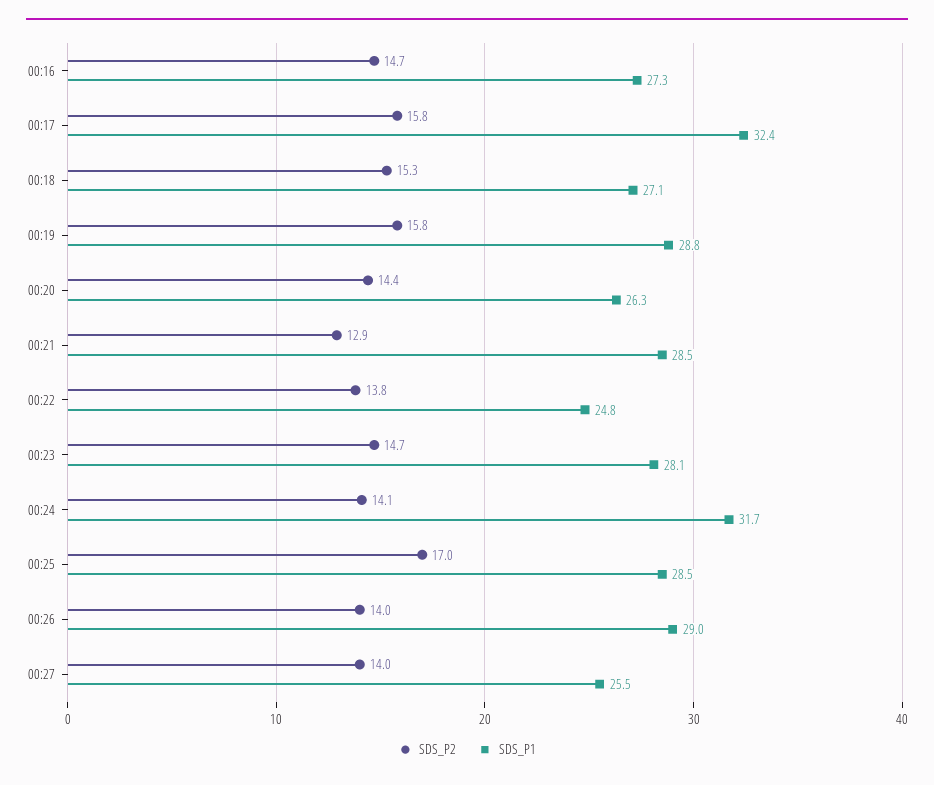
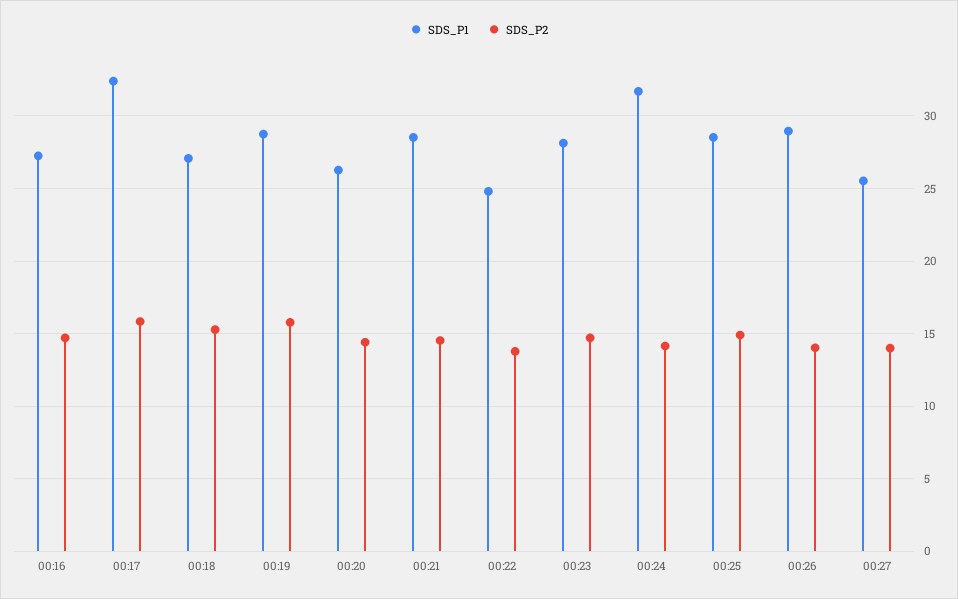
  {
    "SDS_P2": {
      "00:16": 14.7,
      "00:17": 15.8,
      "00:18": 15.3,
      "00:19": 15.8,
      "00:20": 14.4,
-     "00:21": 12.9,
+     "00:21": 14.5,
      "00:22": 13.8,
      "00:23": 14.7,
      "00:24": 14.1,
-     "00:25": 17,
+     "00:25": 15,
      "00:26": 14,
      "00:27": 14
    },
    "SDS_P1": {
      "00:16": 27.3,
      "00:17": 32.4,
      "00:18": 27.1,
      "00:19": 28.8,
      "00:20": 26.3,
      "00:21": 28.5,
      "00:22": 24.8,
      "00:23": 28.1,
      "00:24": 31.7,
      "00:25": 28.5,
      "00:26": 29,
      "00:27": 25.5
    }
  }

